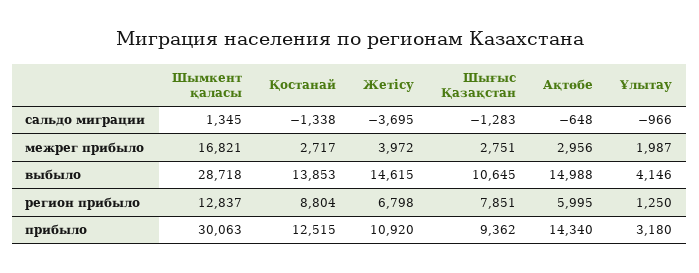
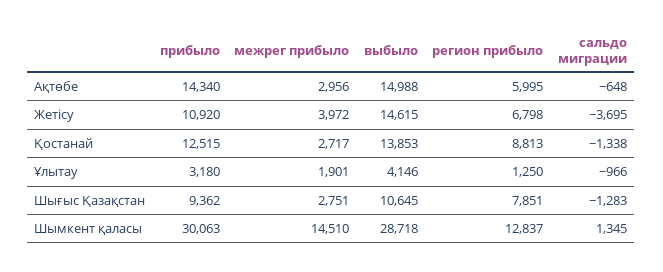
  {
    "Шымкент қаласы": {
      "сальдо миграции": 1345,
-     "межрег прибыло": 16821,
+     "межрег прибыло": 14510,
      "выбыло": 28718,
      "регион прибыло": 12837,
      "прибыло": 30063
    },
    "Қостанай": {
      "сальдо миграции": -1338,
      "межрег прибыло": 2717,
      "выбыло": 13853,
-     "регион прибыло": 8804,
+     "регион прибыло": 8813,
      "прибыло": 12515
    },
    "Жетісу": {
      "сальдо миграции": -3695,
      "межрег прибыло": 3972,
      "выбыло": 14615,
      "регион прибыло": 6798,
      "прибыло": 10920
    },
    "Шығыс Қазақстан": {
      "сальдо миграции": -1283,
      "межрег прибыло": 2751,
      "выбыло": 10645,
      "регион прибыло": 7851,
      "прибыло": 9362
    },
    "Ақтөбе": {
      "сальдо миграции": -648,
      "межрег прибыло": 2956,
      "выбыло": 14988,
      "регион прибыло": 5995,
      "прибыло": 14340
    },
    "Ұлытау": {
      "сальдо миграции": -966,
-     "межрег прибыло": 1987,
+     "межрег прибыло": 1901,
      "выбыло": 4146,
      "регион прибыло": 1250,
      "прибыло": 3180
    }
  }

